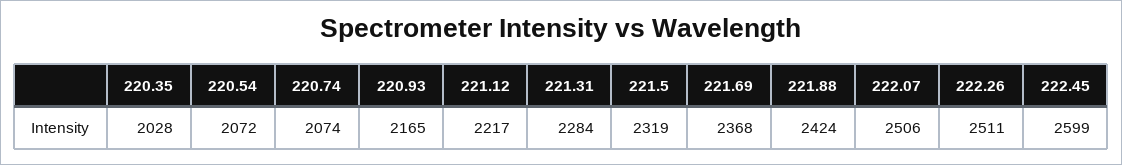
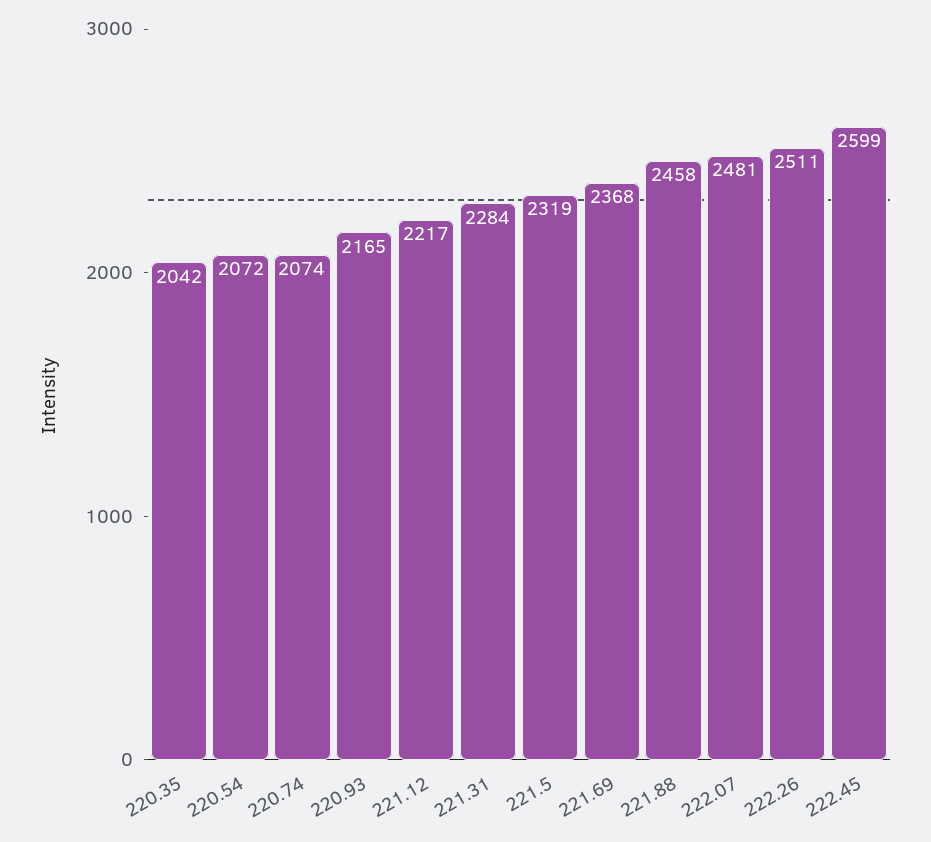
  {
-   "220.35": 2028,
+   "220.35": 2042,
    "220.54": 2072,
    "220.74": 2074,
    "220.93": 2165,
    "221.12": 2217,
    "221.31": 2284,
    "221.5": 2319,
    "221.69": 2368,
-   "221.88": 2424,
+   "221.88": 2458,
-   "222.07": 2506,
+   "222.07": 2481,
    "222.26": 2511,
    "222.45": 2599
  }

